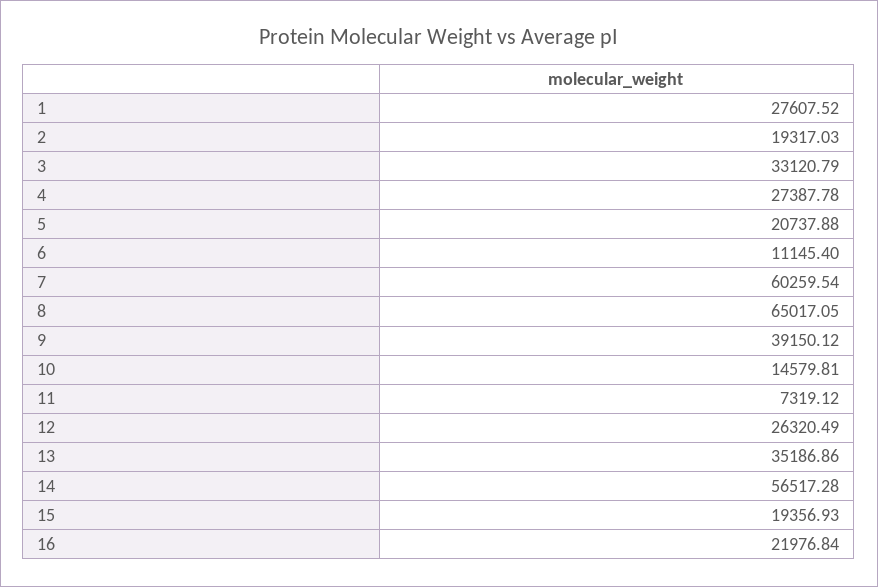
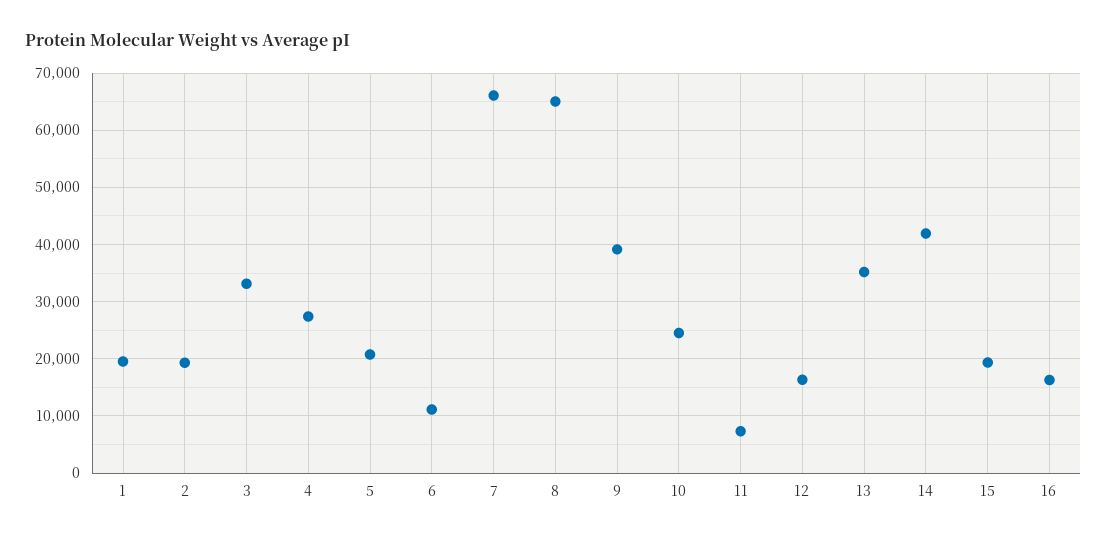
  {
-   "1": 27607.52,
+   "1": 20000,
    "2": 19317.03,
    "3": 33120.79,
    "4": 27387.78,
    "5": 20737.88,
    "6": 11145.4,
-   "7": 60259.54,
+   "7": 66000,
    "8": 65017.05,
    "9": 39150.12,
-   "10": 14579.81,
+   "10": 24000,
    "11": 7319.12,
-   "12": 26320.49,
+   "12": 16000,
    "13": 35186.86,
-   "14": 56517.28,
+   "14": 42000,
    "15": 19356.93,
-   "16": 21976.84
+   "16": 16000
  }

